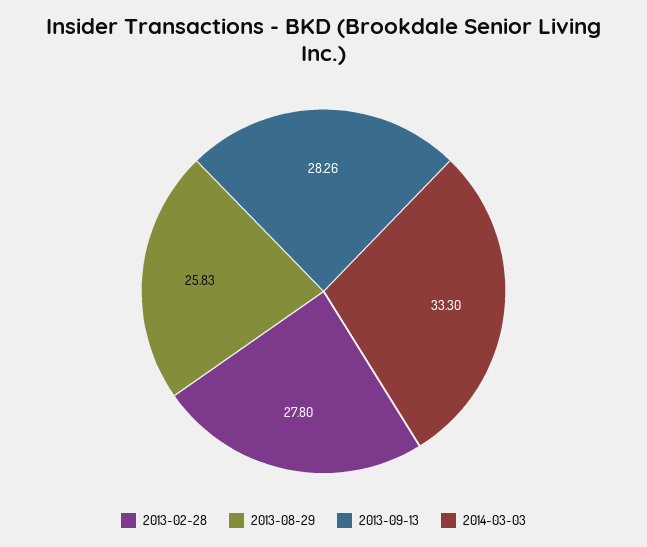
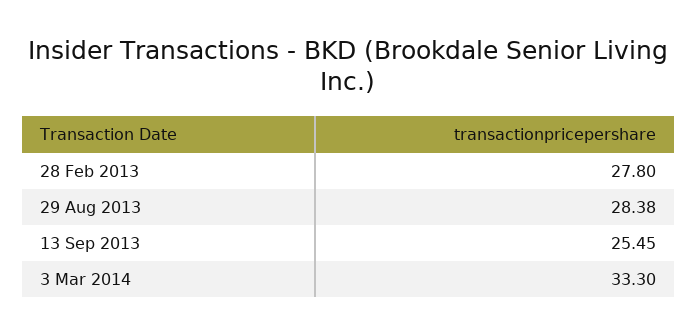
  {
    "2013-02-28": 27.8,
-   "2013-08-29": 25.83,
+   "2013-08-29": 28.38,
-   "2013-09-13": 28.26,
+   "2013-09-13": 25.45,
    "2014-03-03": 33.3
  }

